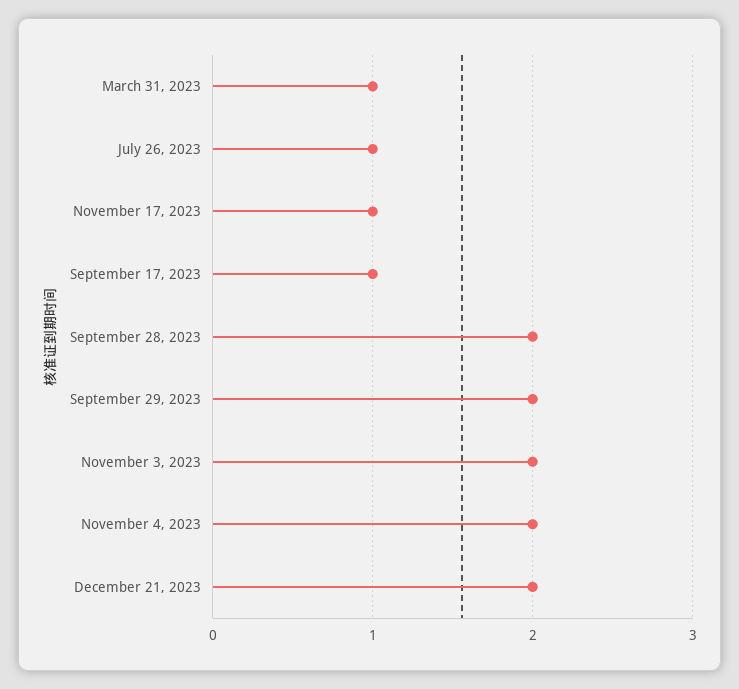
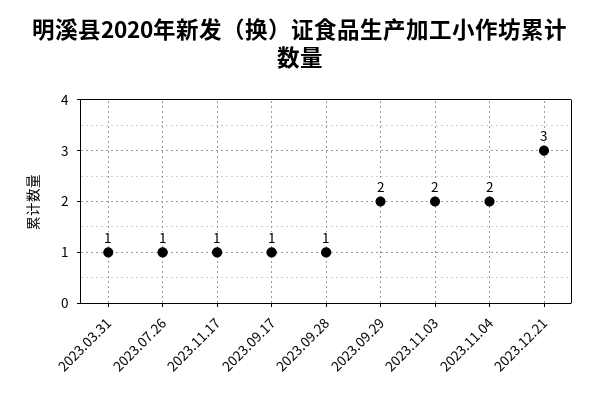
  {
    "March 31, 2023": 1,
    "July 26, 2023": 1,
    "November 17, 2023": 1,
    "September 17, 2023": 1,
-   "September 28, 2023": 2,
+   "September 28, 2023": 1,
    "September 29, 2023": 2,
    "November 3, 2023": 2,
    "November 4, 2023": 2,
-   "December 21, 2023": 2
+   "December 21, 2023": 3
  }

